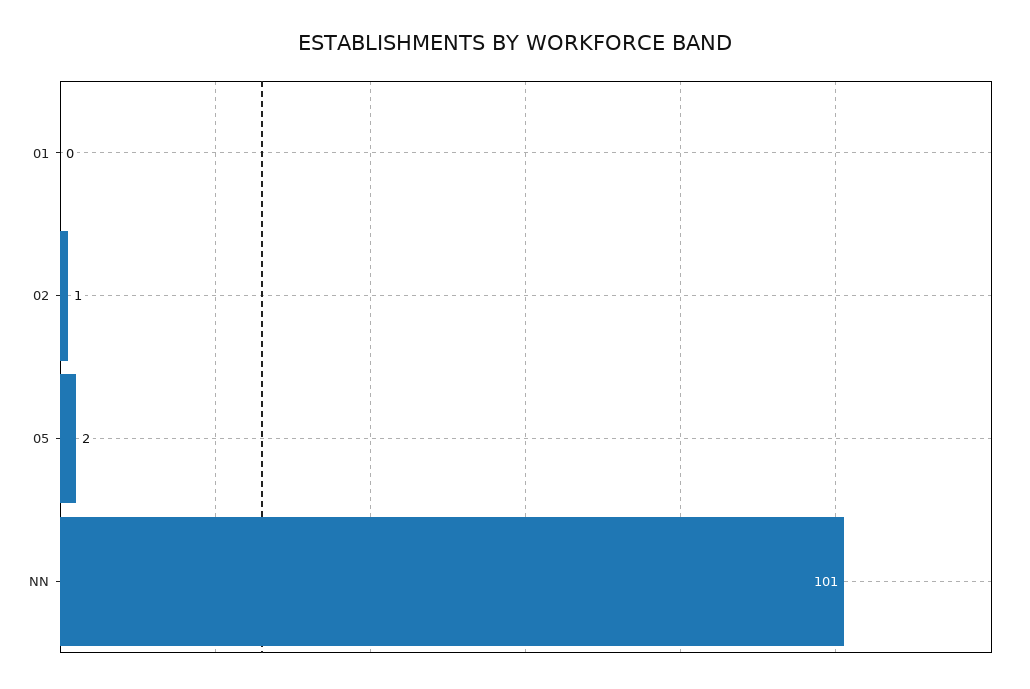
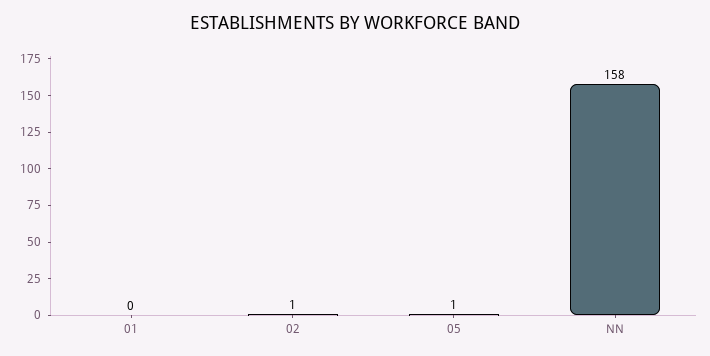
  {
    "01": 0,
    "02": 1,
-   "05": 2,
+   "05": 1,
-   "NN": 101
+   "NN": 158
  }

